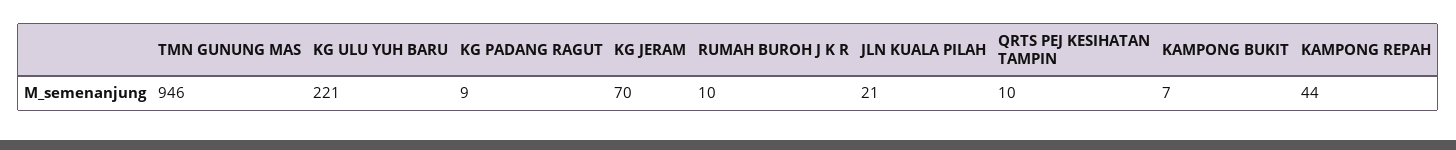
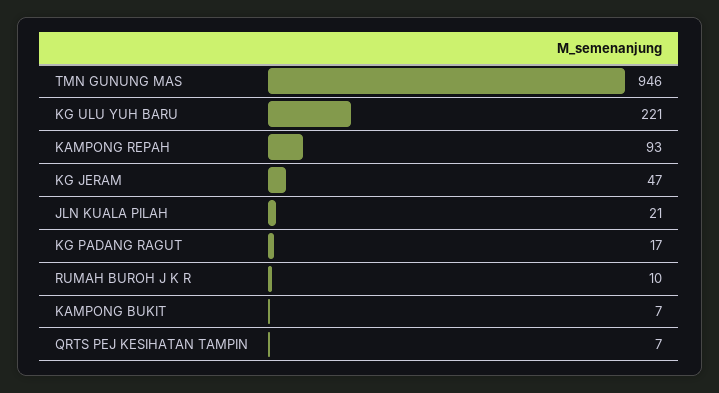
  {
    "TMN GUNUNG MAS": 946,
    "KG ULU YUH BARU": 221,
-   "KG PADANG RAGUT": 9,
+   "KG PADANG RAGUT": 17,
-   "KG JERAM": 70,
+   "KG JERAM": 47,
    "RUMAH BUROH J K R": 10,
    "JLN KUALA PILAH": 21,
-   "QRTS PEJ KESIHATAN TAMPIN": 10,
+   "QRTS PEJ KESIHATAN TAMPIN": 7,
    "KAMPONG BUKIT": 7,
-   "KAMPONG REPAH": 44
+   "KAMPONG REPAH": 93
  }

